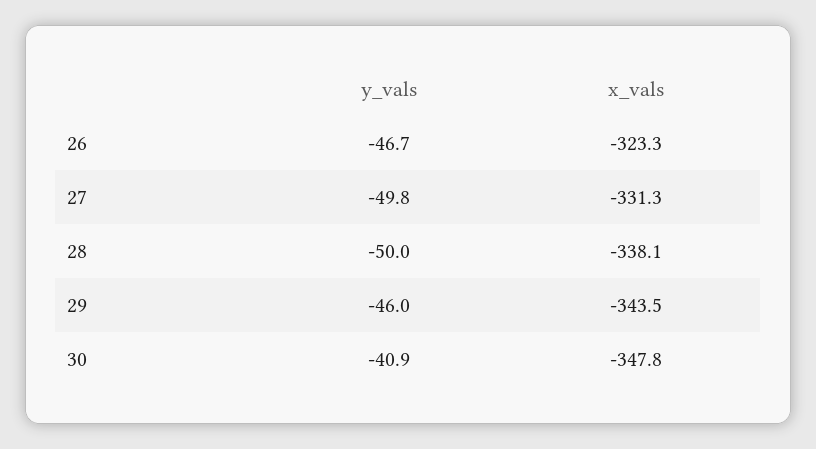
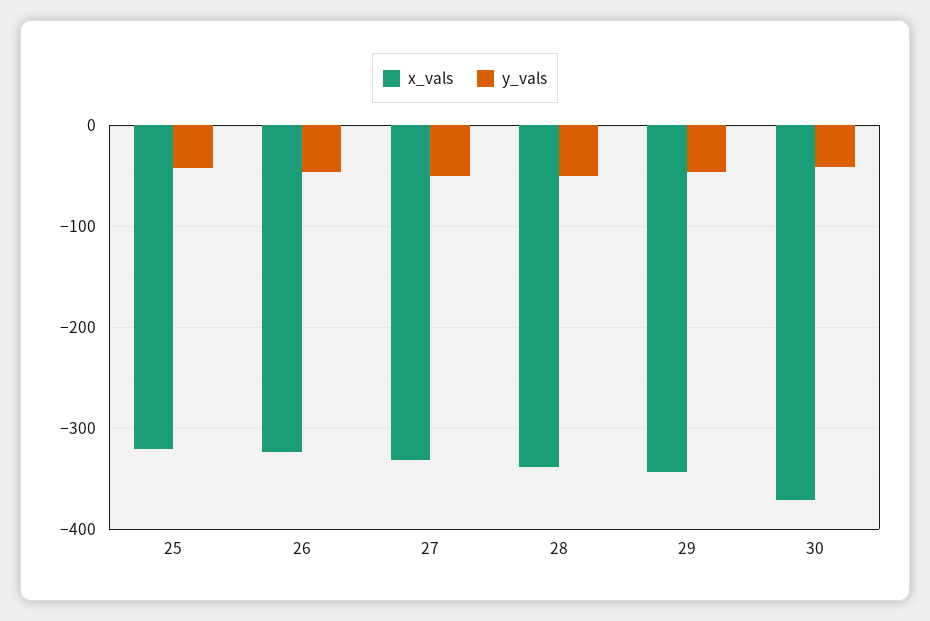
  {
    "y_vals": {
      "26": -46.7,
      "27": -49.8,
      "28": -50,
      "29": -46,
-     "30": -40.9
+     "30": -40.9,
+     "25": -40
    },
    "x_vals": {
      "26": -323.3,
      "27": -331.3,
      "28": -338.1,
      "29": -343.5,
-     "30": -347.8
+     "30": -370,
+     "25": -320
    }
  }

